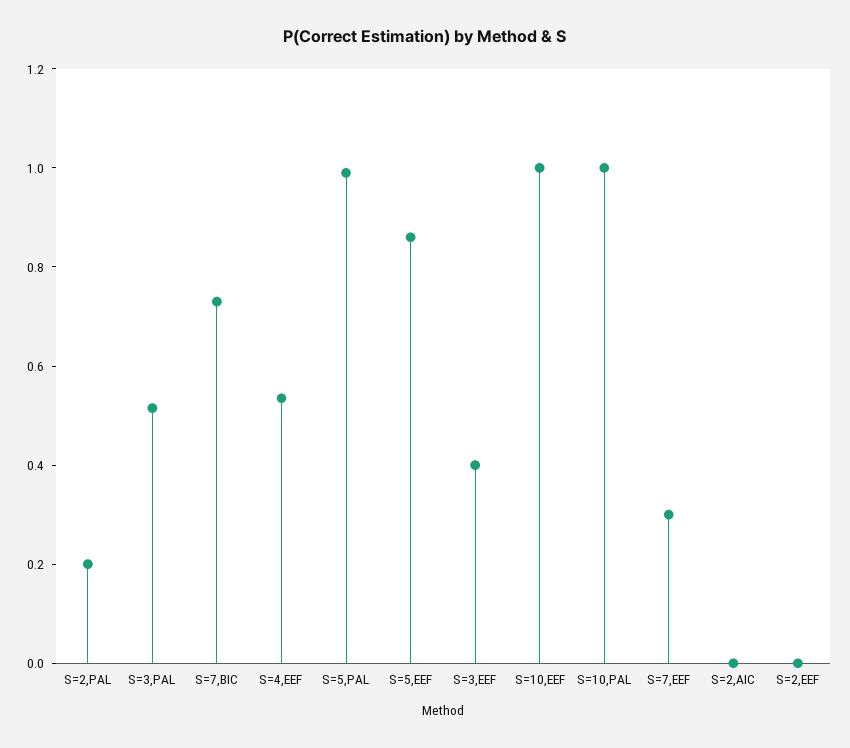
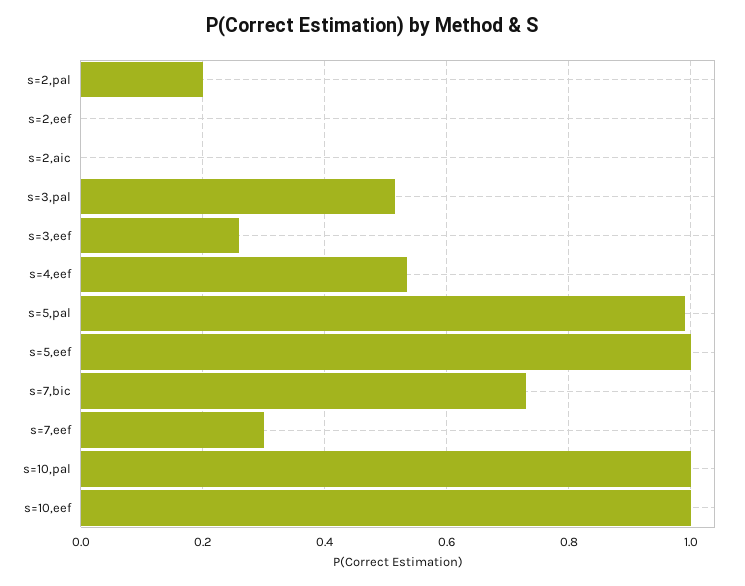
  {
    "S=2,PAL": 0.2,
    "S=3,PAL": 0.52,
    "S=7,BIC": 0.74,
    "S=4,EEF": 0.54,
    "S=5,PAL": 1,
-   "S=5,EEF": 0.85,
+   "S=5,EEF": 1,
-   "S=3,EEF": 0.4,
+   "S=3,EEF": 0.26,
    "S=10,EEF": 1,
    "S=10,PAL": 1,
    "S=7,EEF": 0.3,
    "S=2,AIC": 0,
    "S=2,EEF": 0
  }

